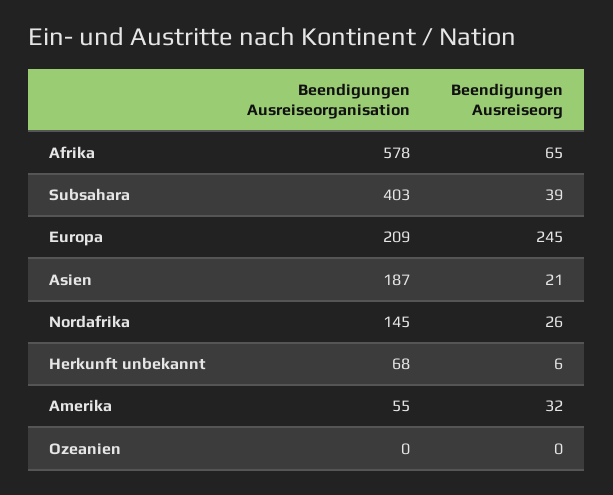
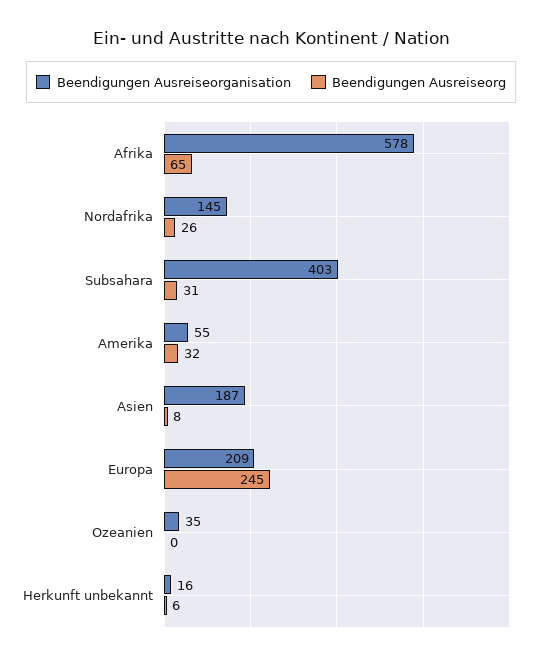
  {
    "Beendigungen Ausreiseorganisation": {
      "Afrika": 578,
      "Subsahara": 403,
      "Europa": 209,
      "Asien": 187,
      "Nordafrika": 145,
-     "Herkunft unbekannt": 68,
+     "Herkunft unbekannt": 16,
      "Amerika": 55,
-     "Ozeanien": 0
+     "Ozeanien": 35
    },
    "Beendigungen Ausreiseorg": {
      "Afrika": 65,
-     "Subsahara": 39,
+     "Subsahara": 31,
      "Europa": 245,
-     "Asien": 21,
+     "Asien": 8,
      "Nordafrika": 26,
      "Herkunft unbekannt": 6,
      "Amerika": 32,
      "Ozeanien": 0
    }
  }

